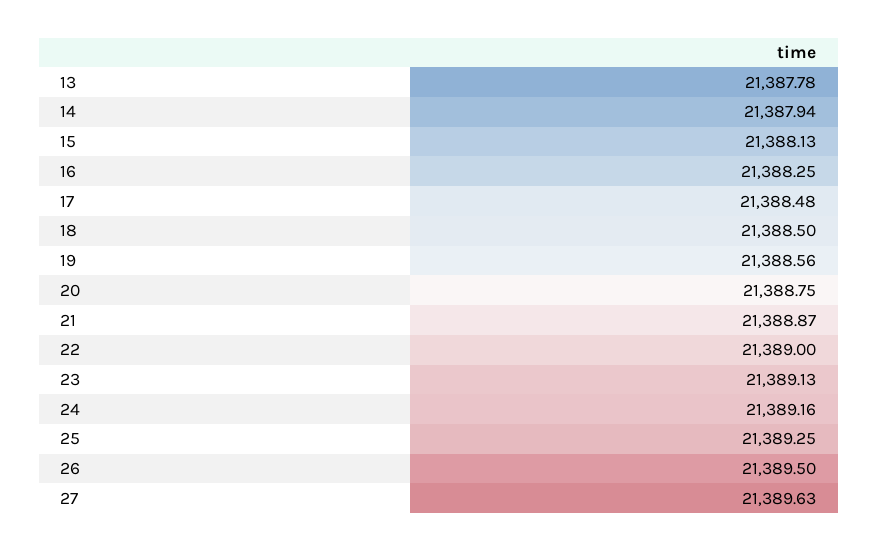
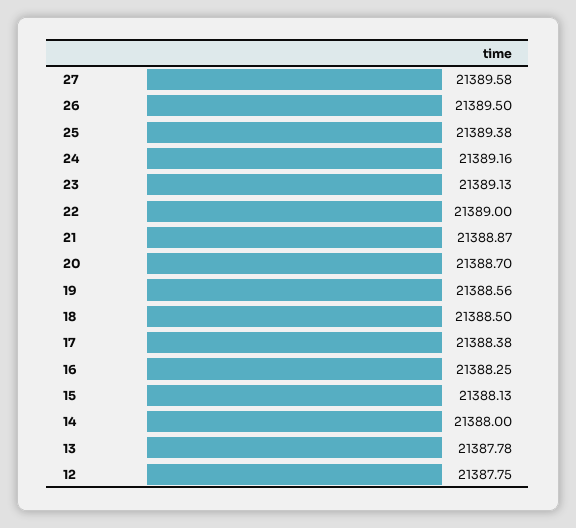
  {
    "13": 21387.78,
-   "14": 21387.94,
+   "14": 21388,
    "15": 21388.13,
    "16": 21388.25,
-   "17": 21388.48,
+   "17": 21388.38,
    "18": 21388.5,
    "19": 21388.56,
-   "20": 21388.75,
+   "20": 21388.7,
    "21": 21388.87,
    "22": 21389,
    "23": 21389.13,
    "24": 21389.16,
-   "25": 21389.25,
+   "25": 21389.38,
    "26": 21389.5,
-   "27": 21389.63
+   "27": 21389.58,
+   "12": 21387.75
  }

